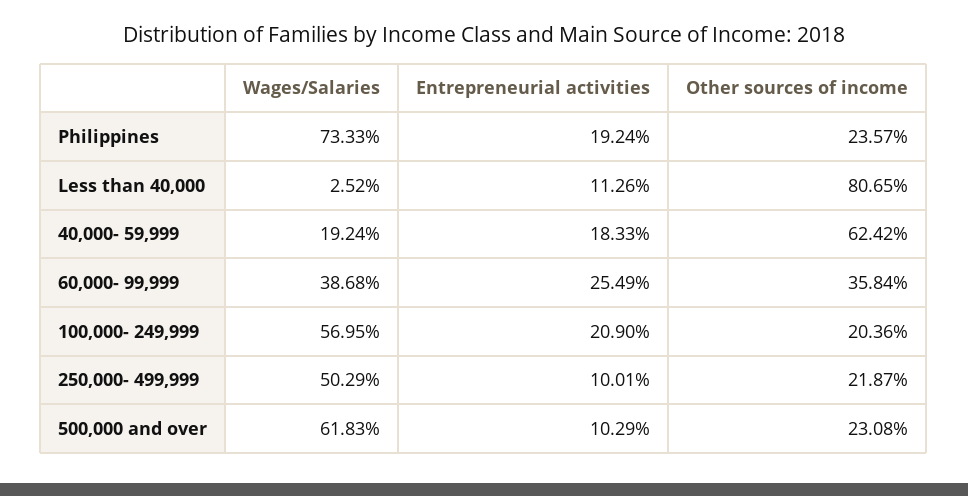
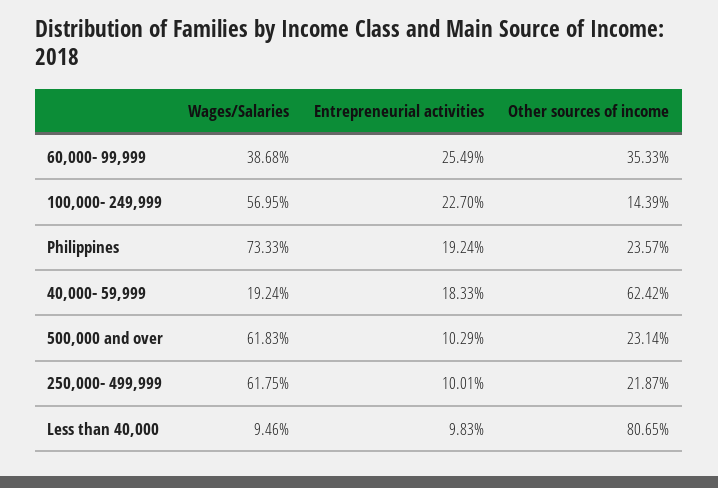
  {
    "Wages/Salaries": {
      "Philippines": 73.33,
-     "Less than 40,000": 2.52,
+     "Less than 40,000": 9.46,
      "40,000- 59,999": 19.24,
      "60,000- 99,999": 38.68,
      "100,000- 249,999": 56.95,
-     "250,000- 499,999": 50.29,
+     "250,000- 499,999": 61.75,
      "500,000 and over": 61.83
    },
    "Entrepreneurial activities": {
      "Philippines": 19.24,
-     "Less than 40,000": 11.26,
+     "Less than 40,000": 9.83,
      "40,000- 59,999": 18.33,
      "60,000- 99,999": 25.49,
-     "100,000- 249,999": 20.9,
+     "100,000- 249,999": 22.7,
      "250,000- 499,999": 10.01,
      "500,000 and over": 10.29
    },
    "Other sources of income": {
      "Philippines": 23.57,
      "Less than 40,000": 80.65,
      "40,000- 59,999": 62.42,
-     "60,000- 99,999": 35.84,
+     "60,000- 99,999": 35.33,
-     "100,000- 249,999": 20.36,
+     "100,000- 249,999": 14.39,
      "250,000- 499,999": 21.87,
-     "500,000 and over": 23.08
+     "500,000 and over": 23.14
    }
  }

